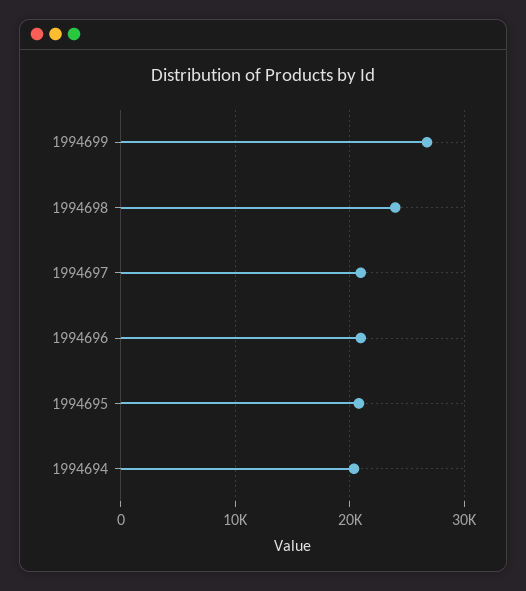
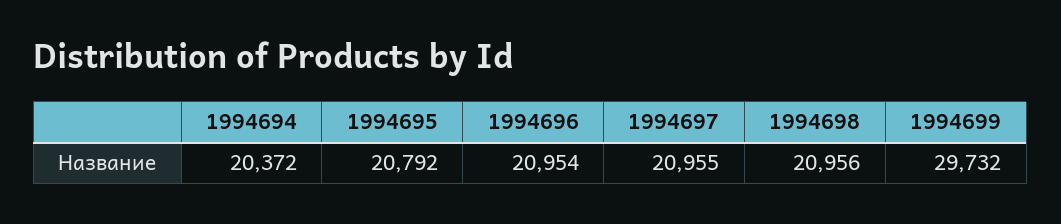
  {
-   "1994699": 27000,
+   "1994699": 29732,
-   "1994698": 24000,
+   "1994698": 20956,
    "1994697": 20955,
    "1994696": 20954,
    "1994695": 20792,
    "1994694": 20372
  }

